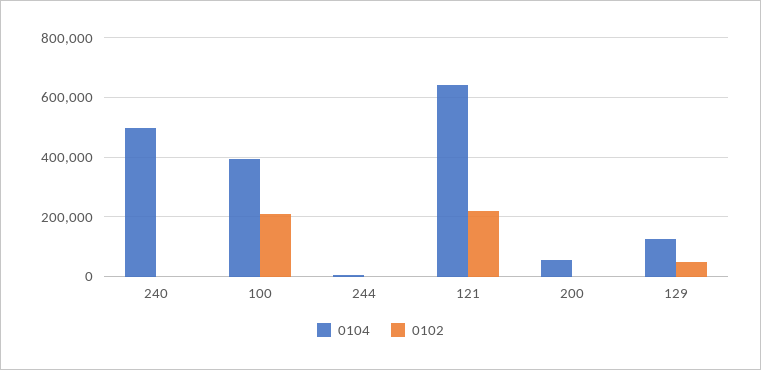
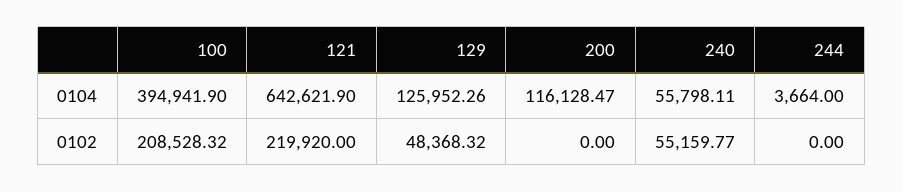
  {
    "0104": {
-     "240": 500000,
+     "240": 55798.11,
      "100": 394941.9,
      "244": 3664,
      "121": 642621.9,
-     "200": 50000,
+     "200": 116128.47,
      "129": 125952.26
    },
    "0102": {
-     "240": 0,
+     "240": 55159.77,
      "100": 208528.32,
      "244": 0,
      "121": 219920,
      "200": 0,
      "129": 48368.32
    }
  }

